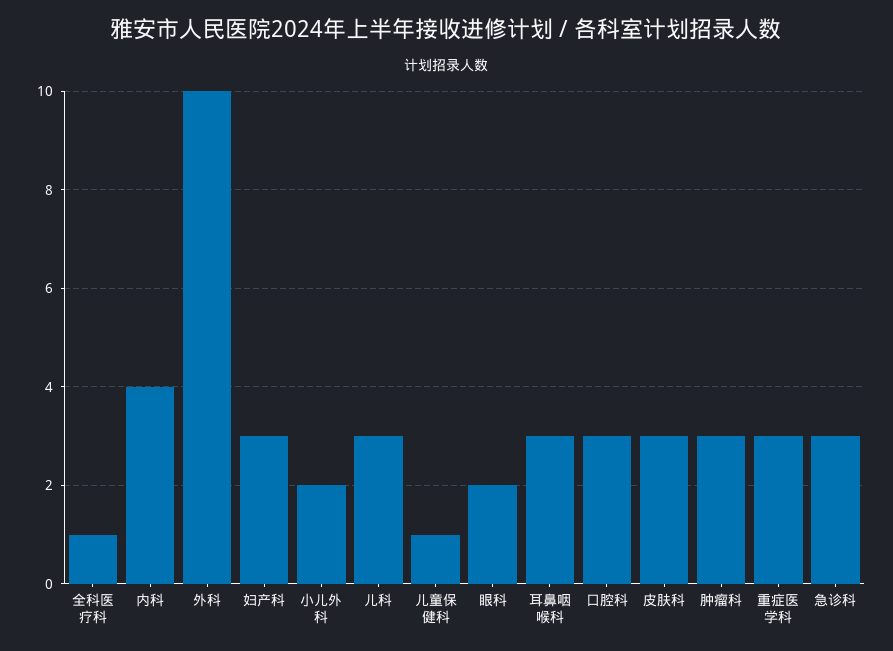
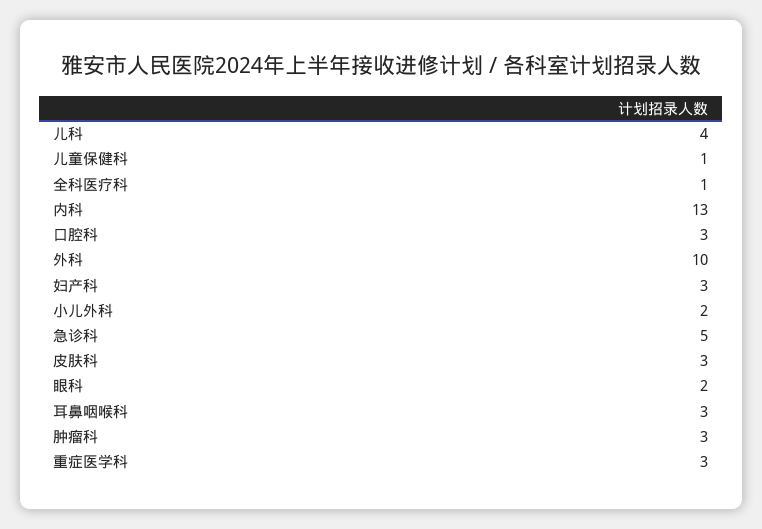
  {
    "全科医疗科": 1,
-   "内科": 4,
+   "内科": 13,
    "外科": 10,
    "妇产科": 3,
    "小儿外科": 2,
-   "儿科": 3,
+   "儿科": 4,
    "儿童保健科": 1,
    "眼科": 2,
    "耳鼻咽喉科": 3,
    "口腔科": 3,
    "皮肤科": 3,
    "肿瘤科": 3,
    "重症医学科": 3,
-   "急诊科": 3
+   "急诊科": 5
  }

